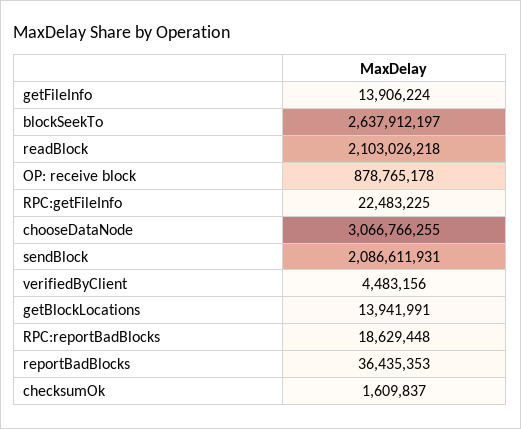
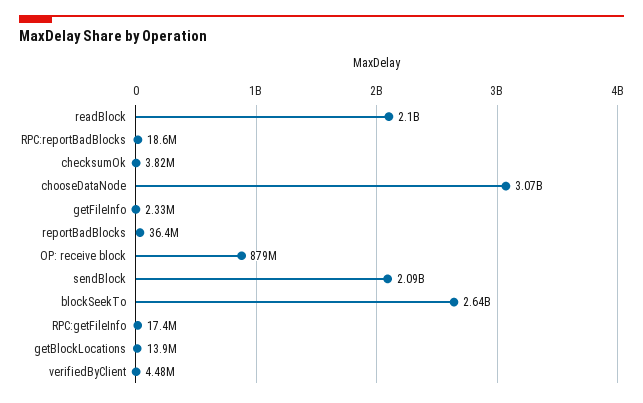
  {
-   "getFileInfo": 13906224,
+   "getFileInfo": 2330000,
    "blockSeekTo": 2637912197,
    "readBlock": 2103026218,
    "OP: receive block": 878765178,
-   "RPC:getFileInfo": 22483225,
+   "RPC:getFileInfo": 17400000,
    "chooseDataNode": 3066766255,
    "sendBlock": 2086611931,
    "verifiedByClient": 4483156,
    "getBlockLocations": 13941991,
    "RPC:reportBadBlocks": 18629448,
    "reportBadBlocks": 36435353,
-   "checksumOk": 1609837
+   "checksumOk": 3820000
  }

